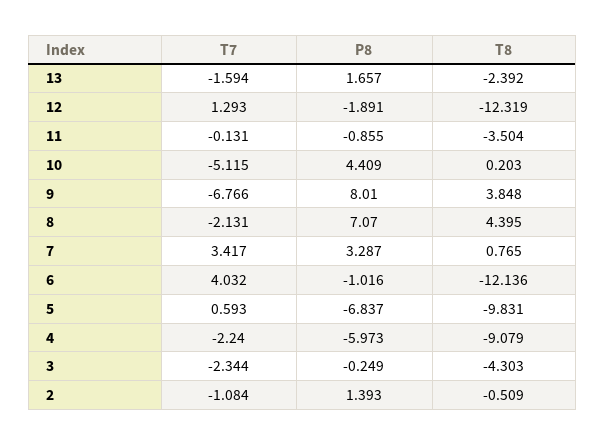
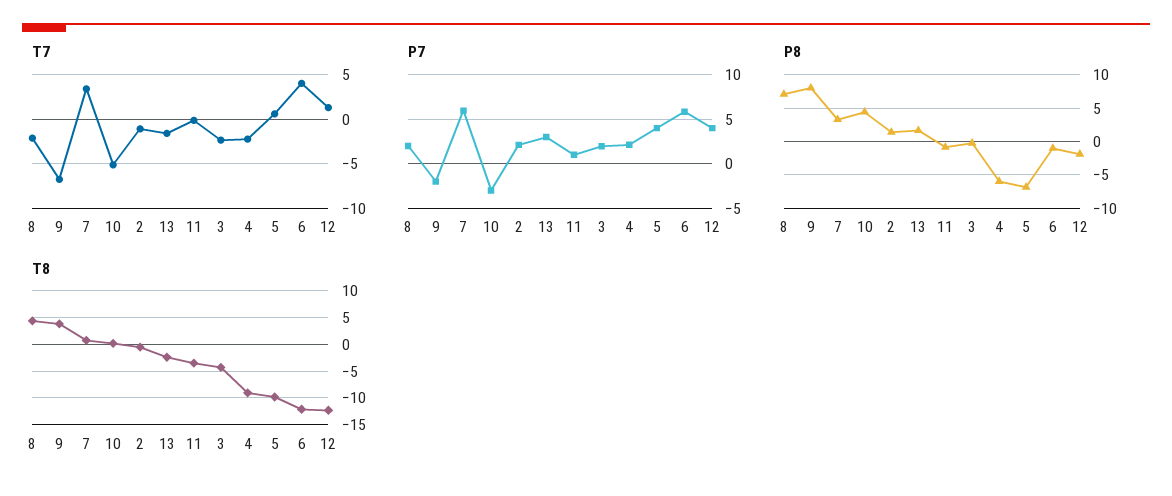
  {
    "T7": {
      "13": -1.594,
      "12": 1.293,
      "11": -0.131,
      "10": -5.115,
      "9": -6.766,
      "8": -2.131,
      "7": 3.417,
      "6": 4.032,
      "5": 0.593,
      "4": -2.24,
      "3": -2.344,
      "2": -1.084
    },
    "P8": {
      "13": 1.657,
      "12": -1.891,
      "11": -0.855,
      "10": 4.409,
      "9": 8.01,
      "8": 7.07,
      "7": 3.287,
      "6": -1.016,
      "5": -6.837,
      "4": -5.973,
      "3": -0.249,
      "2": 1.393
    },
    "T8": {
      "13": -2.392,
      "12": -12.319,
      "11": -3.504,
      "10": 0.203,
      "9": 3.848,
      "8": 4.395,
      "7": 0.765,
      "6": -12.136,
      "5": -9.831,
      "4": -9.079,
      "3": -4.303,
      "2": -0.509
-   }
+   },
+   "P7": {
+     "8": 2,
+     "9": -2,
+     "7": 6,
+     "10": -3,
+     "2": 2,
+     "13": 3,
+     "11": 1,
+     "3": 2,
+     "4": 2,
+     "5": 4,
+     "6": 6,
+     "12": 4
+   }
  }

